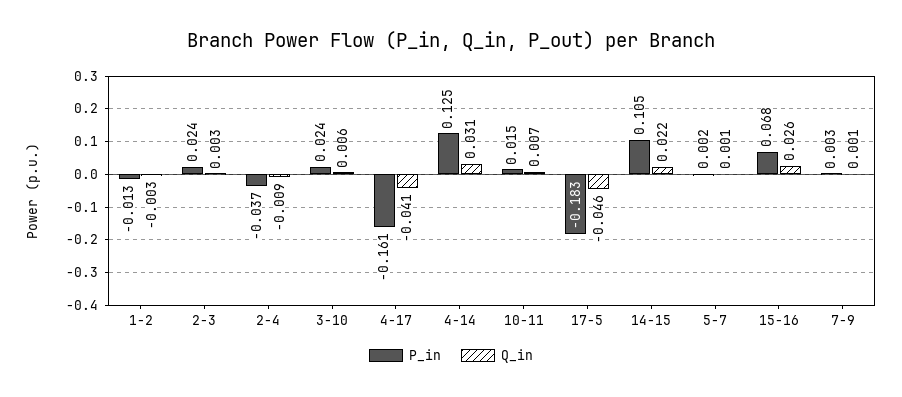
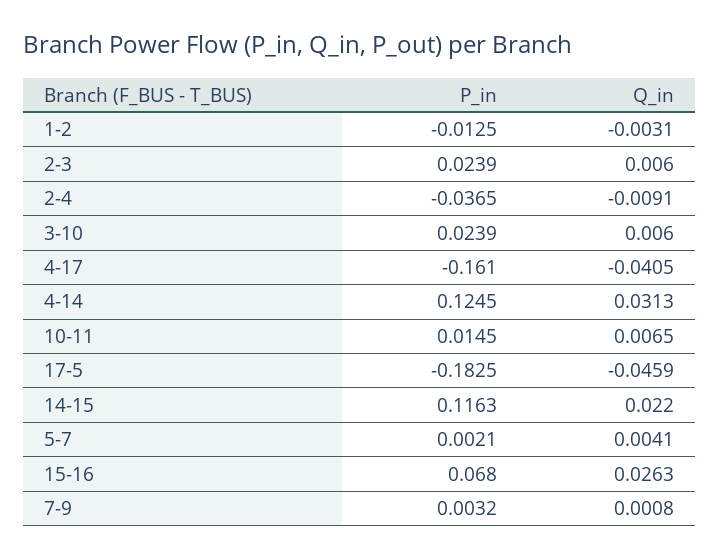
  {
    "P_in": {
      "1-2": -0.0125,
      "2-3": 0.0239,
      "2-4": -0.0365,
      "3-10": 0.0239,
      "4-17": -0.161,
      "4-14": 0.1245,
      "10-11": 0.0145,
      "17-5": -0.1825,
-     "14-15": 0.105,
+     "14-15": 0.1163,
      "5-7": 0.0021,
      "15-16": 0.068,
      "7-9": 0.0032
    },
    "Q_in": {
      "1-2": -0.0031,
-     "2-3": 0.003,
+     "2-3": 0.006,
      "2-4": -0.0091,
      "3-10": 0.006,
      "4-17": -0.0405,
      "4-14": 0.0313,
      "10-11": 0.0065,
      "17-5": -0.0459,
      "14-15": 0.022,
-     "5-7": 0.001,
+     "5-7": 0.0041,
      "15-16": 0.0263,
      "7-9": 0.0008
    }
  }

